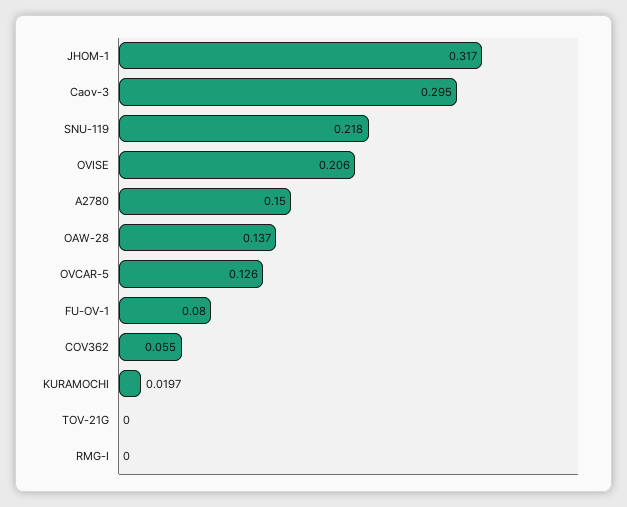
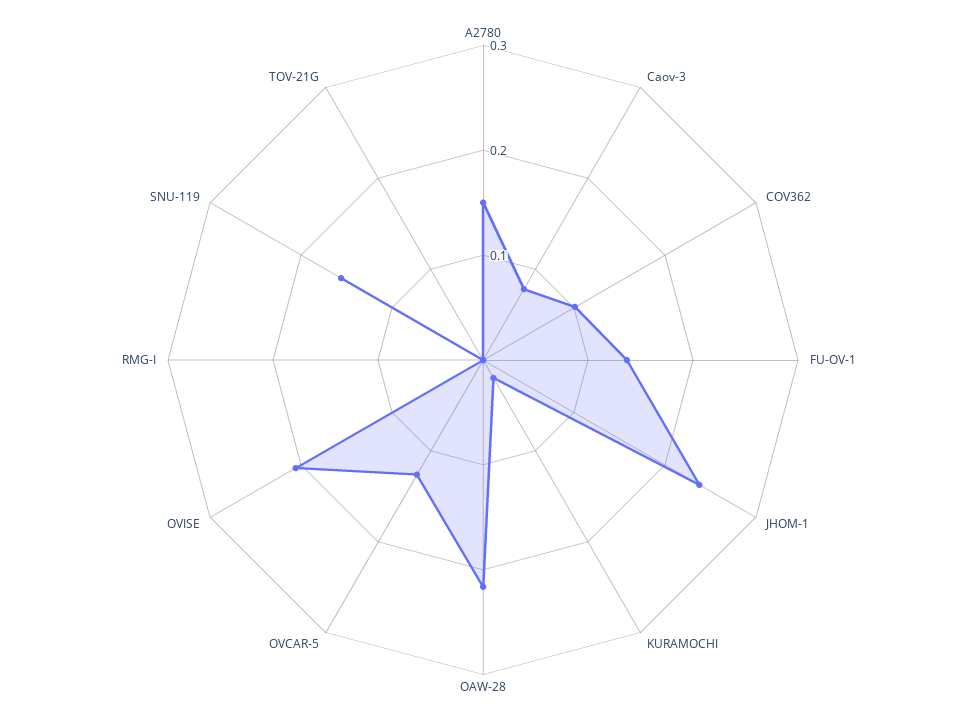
  {
-   "JHOM-1": 0.317,
+   "JHOM-1": 0.24,
-   "Caov-3": 0.295,
+   "Caov-3": 0.08,
-   "SNU-119": 0.218,
+   "SNU-119": 0.16,
    "OVISE": 0.206,
    "A2780": 0.15,
-   "OAW-28": 0.137,
+   "OAW-28": 0.22,
    "OVCAR-5": 0.126,
-   "FU-OV-1": 0.08,
+   "FU-OV-1": 0.14,
-   "COV362": 0.055,
+   "COV362": 0.1,
    "KURAMOCHI": 0.0197,
    "TOV-21G": 0,
    "RMG-I": 0
  }

